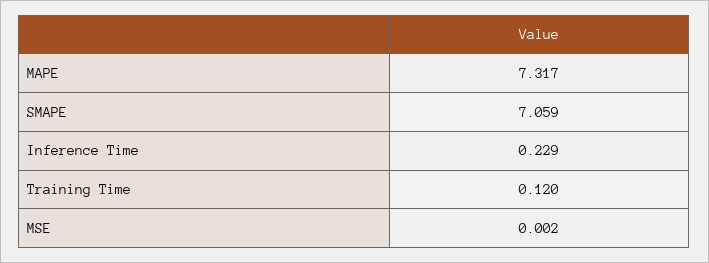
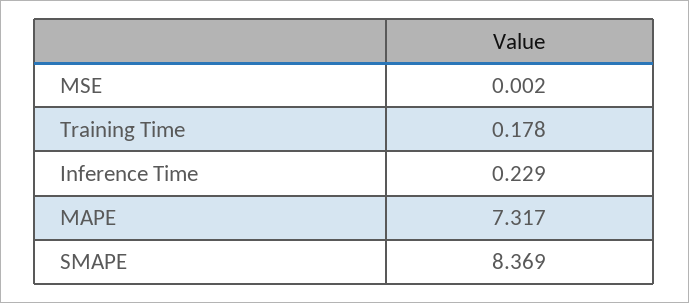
  {
    "MAPE": 7.317,
-   "SMAPE": 7.059,
+   "SMAPE": 8.369,
    "Inference Time": 0.229,
-   "Training Time": 0.12,
+   "Training Time": 0.178,
    "MSE": 0.002
  }

